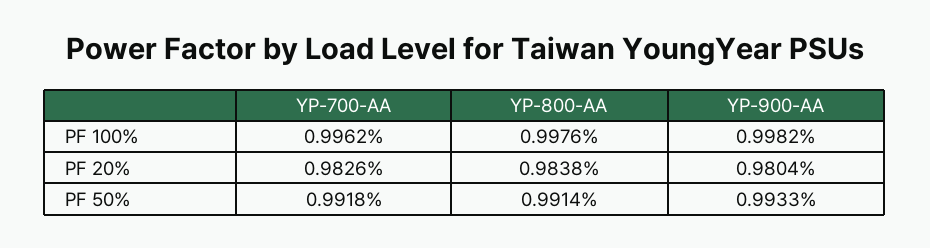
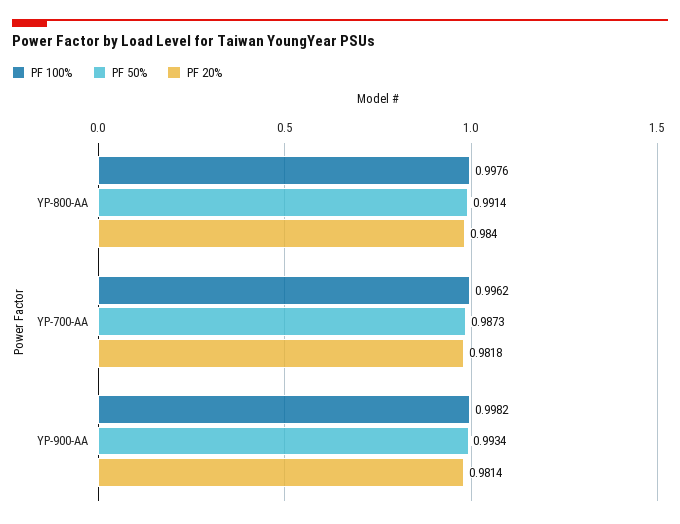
  {
    "PF 100%": {
      "YP-700-AA": 0.9962,
      "YP-800-AA": 0.9976,
      "YP-900-AA": 0.9982
    },
    "PF 20%": {
-     "YP-700-AA": 0.9826,
+     "YP-700-AA": 0.9818,
-     "YP-800-AA": 0.9838,
+     "YP-800-AA": 0.984,
-     "YP-900-AA": 0.9804
+     "YP-900-AA": 0.9814
    },
    "PF 50%": {
-     "YP-700-AA": 0.9918,
+     "YP-700-AA": 0.9873,
      "YP-800-AA": 0.9914,
-     "YP-900-AA": 0.9933
+     "YP-900-AA": 0.9934
    }
  }

